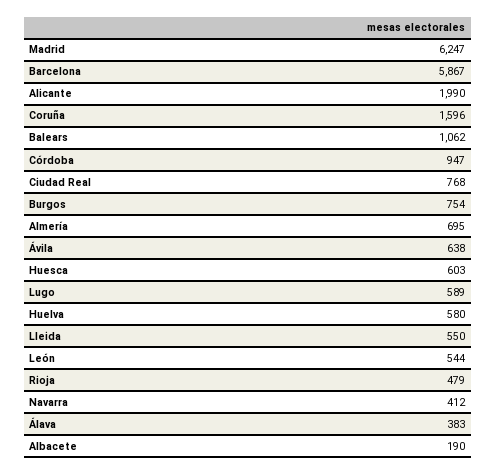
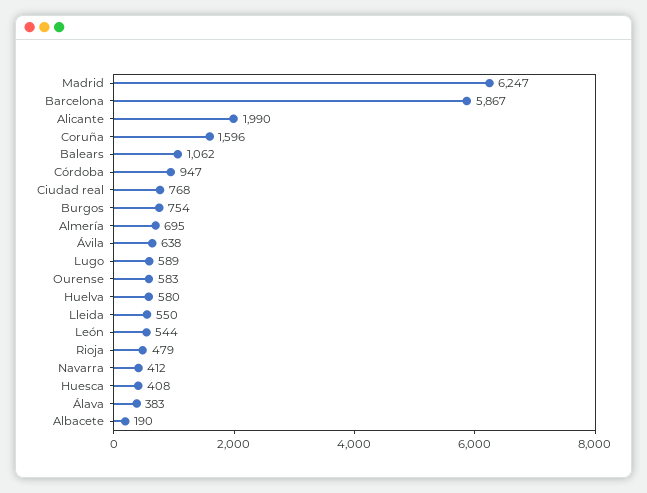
  {
    "Madrid": 6247,
    "Barcelona": 5867,
    "Alicante": 1990,
    "Coruña": 1596,
    "Balears": 1062,
    "Córdoba": 947,
    "Ciudad Real": 768,
    "Burgos": 754,
    "Almería": 695,
    "Ávila": 638,
-   "Huesca": 603,
+   "Huesca": 408,
    "Lugo": 589,
    "Huelva": 580,
    "Lleida": 550,
    "León": 544,
    "Rioja": 479,
    "Navarra": 412,
    "Álava": 383,
-   "Albacete": 190
+   "Albacete": 190,
+   "Ourense": 583
  }

